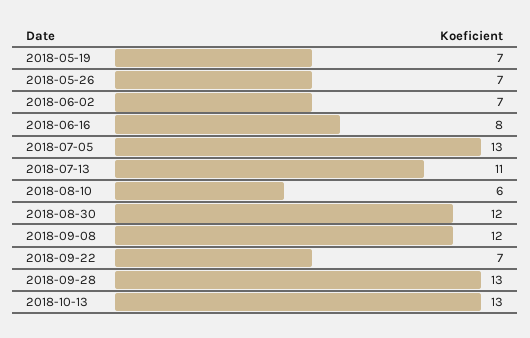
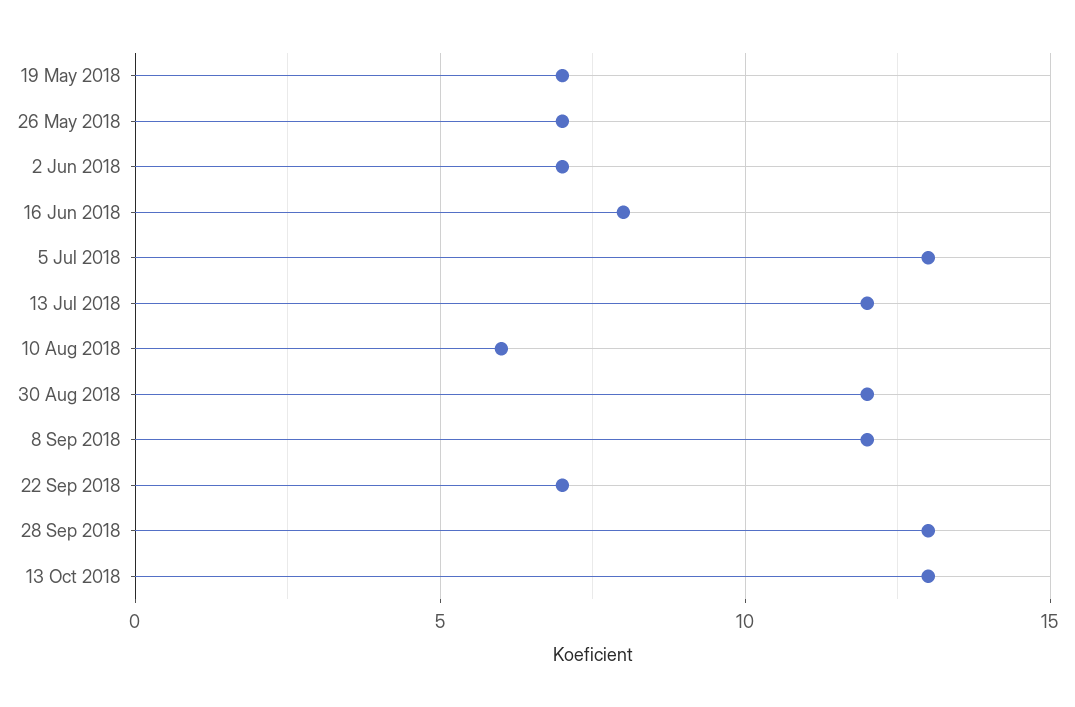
  {
    "2018-05-19": 7,
    "2018-05-26": 7,
    "2018-06-02": 7,
    "2018-06-16": 8,
    "2018-07-05": 13,
-   "2018-07-13": 11,
+   "2018-07-13": 12,
    "2018-08-10": 6,
    "2018-08-30": 12,
    "2018-09-08": 12,
    "2018-09-22": 7,
    "2018-09-28": 13,
    "2018-10-13": 13
  }

